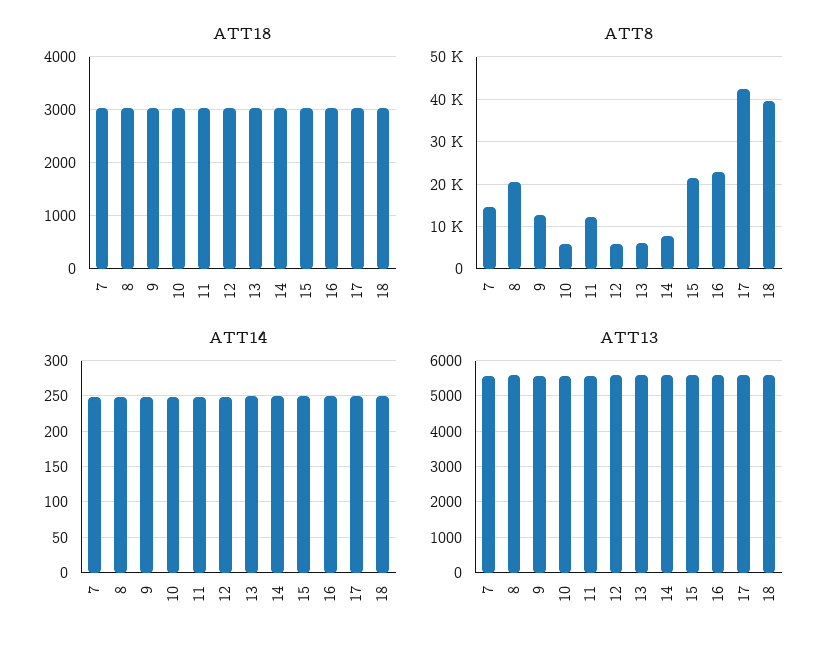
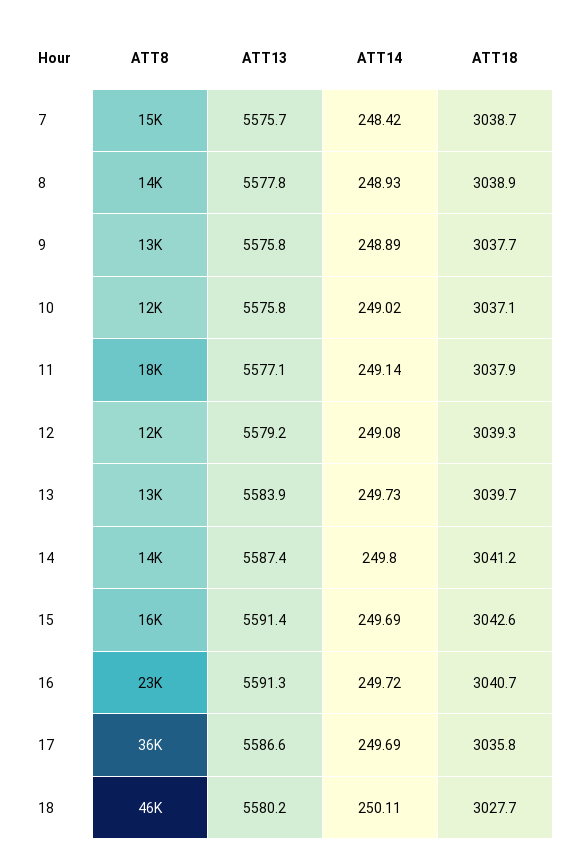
  {
    "ATT18": {
      "7": 3038.7,
      "8": 3038.9,
      "9": 3037.7,
      "10": 3037.1,
      "11": 3037.9,
      "12": 3039.3,
      "13": 3039.7,
      "14": 3041.2,
      "15": 3042.6,
      "16": 3040.7,
      "17": 3035.8,
      "18": 3027.7
    },
    "ATT8": {
      "7": 15000,
-     "8": 20000,
+     "8": 14000,
      "9": 13000,
-     "10": 6000,
+     "10": 12000,
-     "11": 12000,
+     "11": 18000,
-     "12": 6000,
+     "12": 12000,
-     "13": 6000,
+     "13": 13000,
-     "14": 8000,
+     "14": 14000,
-     "15": 22000,
+     "15": 16000,
      "16": 23000,
-     "17": 42000,
+     "17": 36000,
-     "18": 40000
+     "18": 46000
    },
    "ATT14": {
      "7": 248.42,
      "8": 248.93,
      "9": 248.89,
      "10": 249.02,
      "11": 249.14,
      "12": 249.08,
      "13": 249.73,
      "14": 249.8,
      "15": 249.69,
      "16": 249.72,
      "17": 249.69,
      "18": 250.11
    },
    "ATT13": {
      "7": 5575.7,
      "8": 5577.8,
      "9": 5575.8,
      "10": 5575.8,
      "11": 5577.1,
      "12": 5579.2,
      "13": 5583.9,
      "14": 5587.4,
      "15": 5591.4,
      "16": 5591.3,
      "17": 5586.6,
      "18": 5580.2
    }
  }

